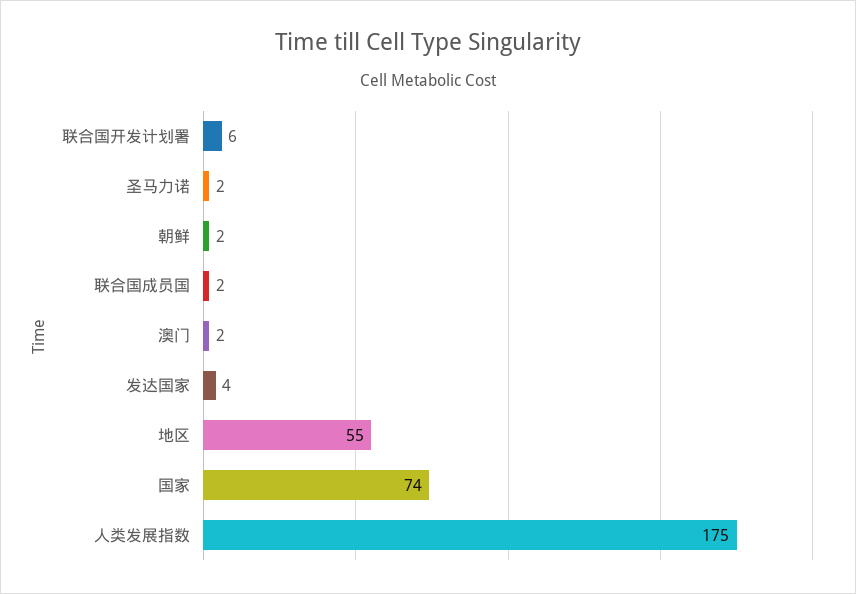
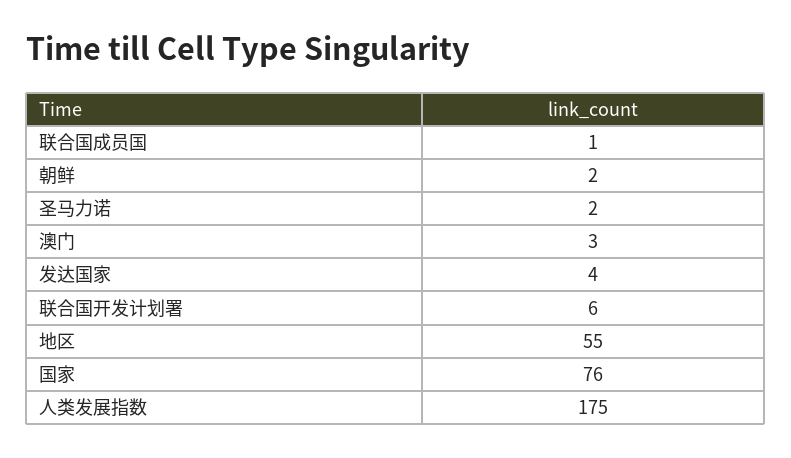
  {
    "联合国开发计划署": 6,
    "圣马力诺": 2,
    "朝鲜": 2,
-   "联合国成员国": 2,
+   "联合国成员国": 1,
-   "澳门": 2,
+   "澳门": 3,
    "发达国家": 4,
    "地区": 55,
-   "国家": 74,
+   "国家": 76,
    "人类发展指数": 175
  }

